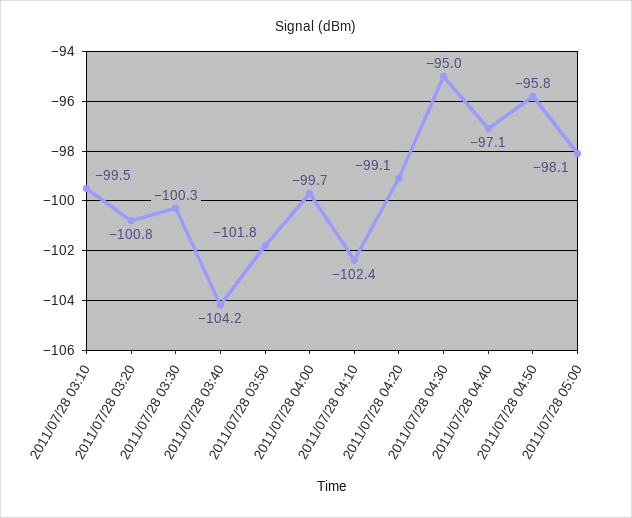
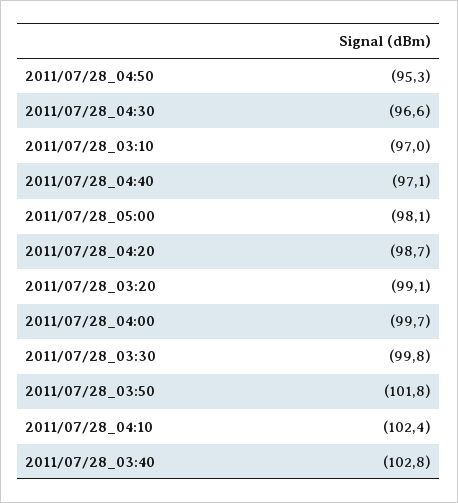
  {
-   "2011/07/28 03:10": -99.5,
+   "2011/07/28 03:10": -97,
-   "2011/07/28 03:20": -100.8,
+   "2011/07/28 03:20": -99.1,
-   "2011/07/28 03:30": -100.3,
+   "2011/07/28 03:30": -99.8,
-   "2011/07/28 03:40": -104.2,
+   "2011/07/28 03:40": -102.8,
    "2011/07/28 03:50": -101.8,
    "2011/07/28 04:00": -99.7,
    "2011/07/28 04:10": -102.4,
-   "2011/07/28 04:20": -99.1,
+   "2011/07/28 04:20": -98.7,
-   "2011/07/28 04:30": -95,
+   "2011/07/28 04:30": -96.6,
    "2011/07/28 04:40": -97.1,
-   "2011/07/28 04:50": -95.8,
+   "2011/07/28 04:50": -95.3,
    "2011/07/28 05:00": -98.1
  }

